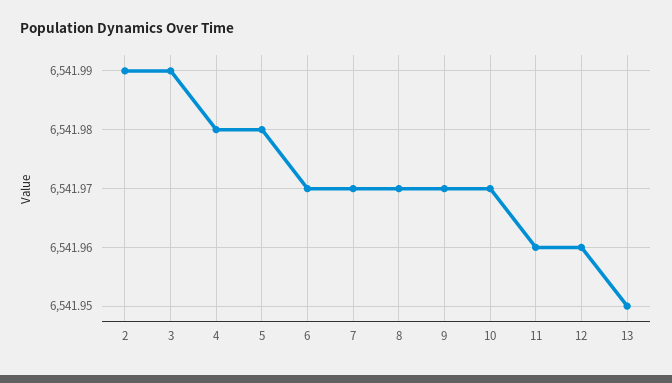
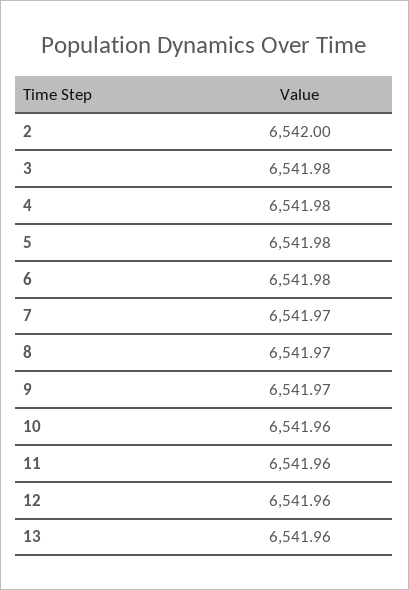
  {
-   "2": 6541.99,
+   "2": 6542,
-   "3": 6541.99,
+   "3": 6541.98,
    "4": 6541.98,
    "5": 6541.98,
-   "6": 6541.97,
+   "6": 6541.98,
    "7": 6541.97,
    "8": 6541.97,
    "9": 6541.97,
-   "10": 6541.97,
+   "10": 6541.96,
    "11": 6541.96,
    "12": 6541.96,
-   "13": 6541.95
+   "13": 6541.96
  }

